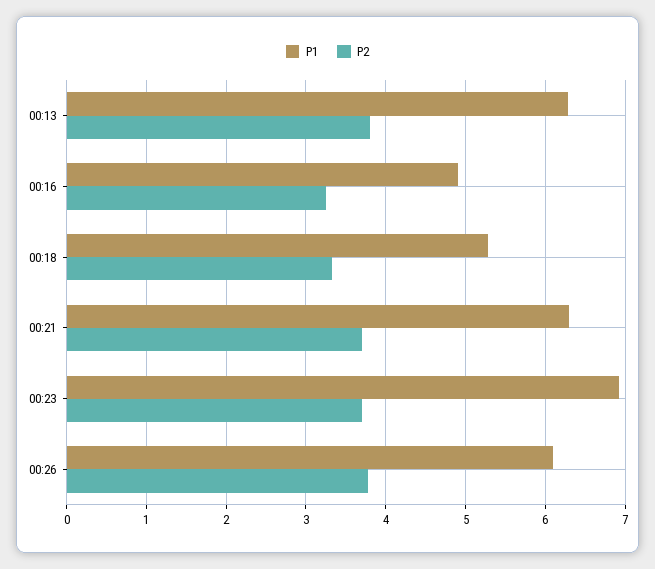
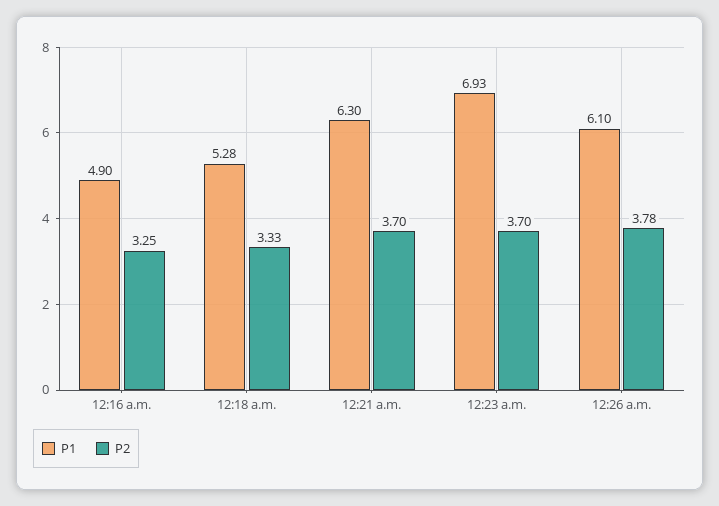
  {
    "P1": {
-     "00:13": 6.3,
      "00:16": 4.9,
      "00:18": 5.28,
      "00:21": 6.3,
      "00:23": 6.93,
      "00:26": 6.1
    },
    "P2": {
-     "00:13": 3.8,
      "00:16": 3.25,
      "00:18": 3.33,
      "00:21": 3.7,
      "00:23": 3.7,
      "00:26": 3.78
    }
  }

